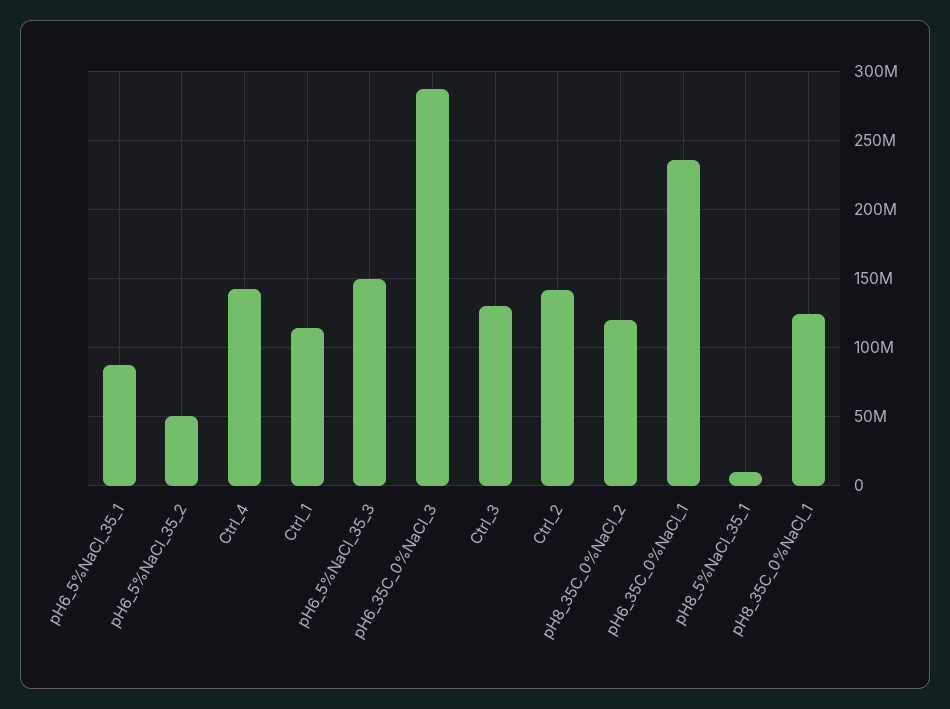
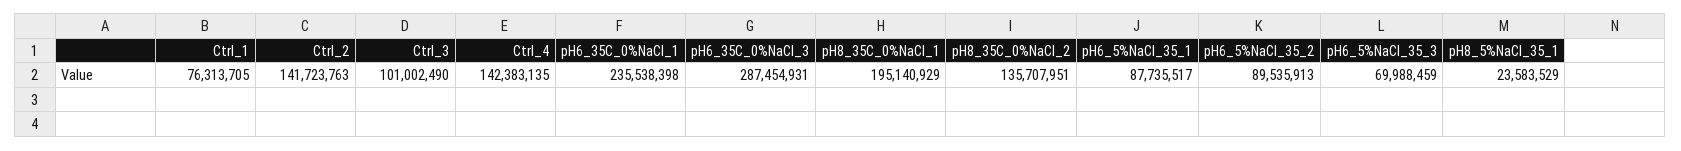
  {
    "pH6_5%NaCl_35_1": 87735517,
-   "pH6_5%NaCl_35_2": 50000000,
+   "pH6_5%NaCl_35_2": 89535913,
    "Ctrl_4": 142383135,
-   "Ctrl_1": 115000000,
+   "Ctrl_1": 76313705,
-   "pH6_5%NaCl_35_3": 150000000,
+   "pH6_5%NaCl_35_3": 69988459,
    "pH6_35C_0%NaCl_3": 287454931,
-   "Ctrl_3": 130000000,
+   "Ctrl_3": 101002490,
    "Ctrl_2": 141723763,
-   "pH8_35C_0%NaCl_2": 120000000,
+   "pH8_35C_0%NaCl_2": 135707951,
    "pH6_35C_0%NaCl_1": 235538398,
-   "pH8_5%NaCl_35_1": 10000000,
+   "pH8_5%NaCl_35_1": 23583529,
-   "pH8_35C_0%NaCl_1": 125000000
+   "pH8_35C_0%NaCl_1": 195140929
  }

